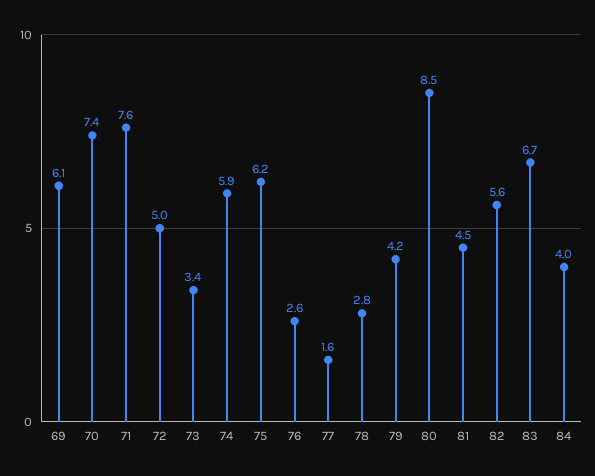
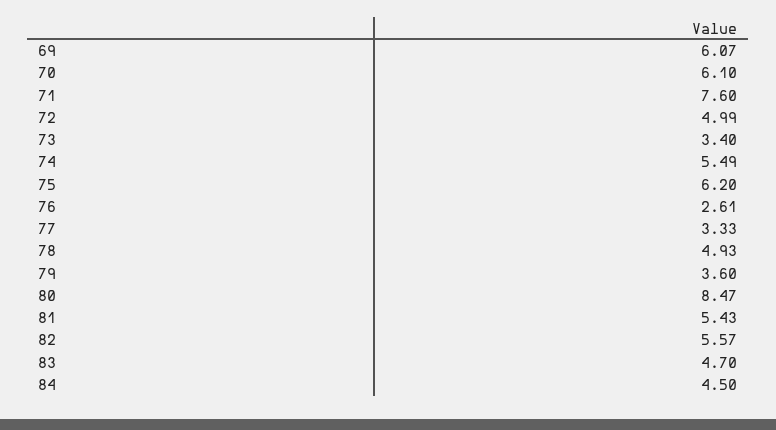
  {
    "69": 6.07,
-   "70": 7.4,
+   "70": 6.1,
    "71": 7.6,
    "72": 4.99,
    "73": 3.4,
-   "74": 5.9,
+   "74": 5.49,
    "75": 6.2,
    "76": 2.61,
-   "77": 1.6,
+   "77": 3.33,
-   "78": 2.8,
+   "78": 4.93,
-   "79": 4.2,
+   "79": 3.6,
    "80": 8.47,
-   "81": 4.5,
+   "81": 5.43,
    "82": 5.57,
-   "83": 6.7,
+   "83": 4.7,
-   "84": 4
+   "84": 4.5
  }

